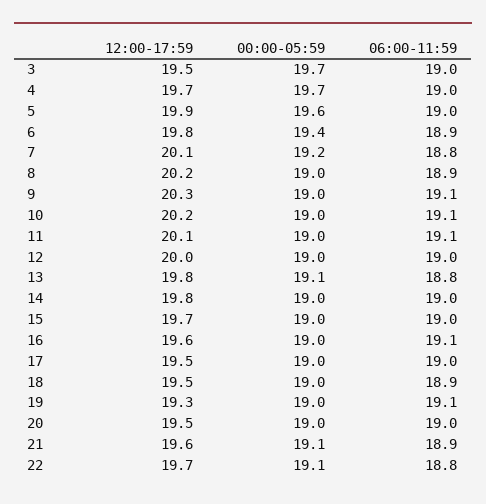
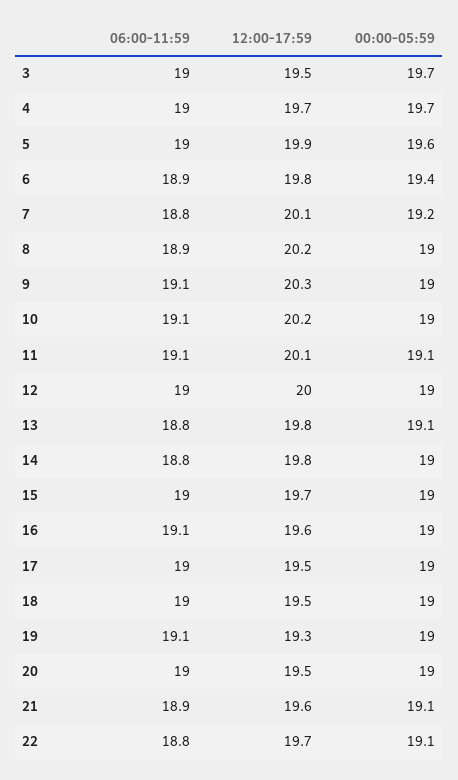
  {
    "12:00-17:59": {
      "3": 19.5,
      "4": 19.7,
      "5": 19.9,
      "6": 19.8,
      "7": 20.1,
      "8": 20.2,
      "9": 20.3,
      "10": 20.2,
      "11": 20.1,
      "12": 20,
      "13": 19.8,
      "14": 19.8,
      "15": 19.7,
      "16": 19.6,
      "17": 19.5,
      "18": 19.5,
      "19": 19.3,
      "20": 19.5,
      "21": 19.6,
      "22": 19.7
    },
    "00:00-05:59": {
      "3": 19.7,
      "4": 19.7,
      "5": 19.6,
      "6": 19.4,
      "7": 19.2,
      "8": 19,
      "9": 19,
      "10": 19,
-     "11": 19,
+     "11": 19.1,
      "12": 19,
      "13": 19.1,
      "14": 19,
      "15": 19,
      "16": 19,
      "17": 19,
      "18": 19,
      "19": 19,
      "20": 19,
      "21": 19.1,
      "22": 19.1
    },
    "06:00-11:59": {
      "3": 19,
      "4": 19,
      "5": 19,
      "6": 18.9,
      "7": 18.8,
      "8": 18.9,
      "9": 19.1,
      "10": 19.1,
      "11": 19.1,
      "12": 19,
      "13": 18.8,
-     "14": 19,
+     "14": 18.8,
      "15": 19,
      "16": 19.1,
      "17": 19,
-     "18": 18.9,
+     "18": 19,
      "19": 19.1,
      "20": 19,
      "21": 18.9,
      "22": 18.8
    }
  }

